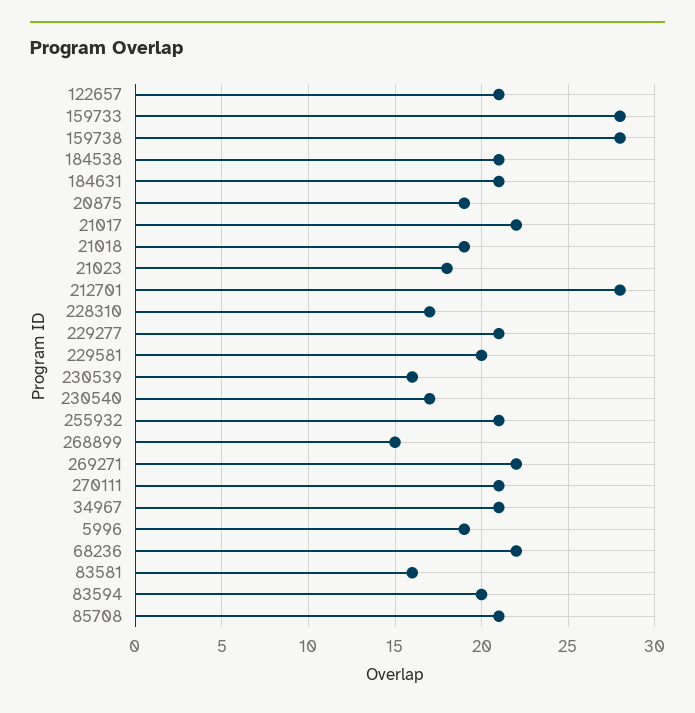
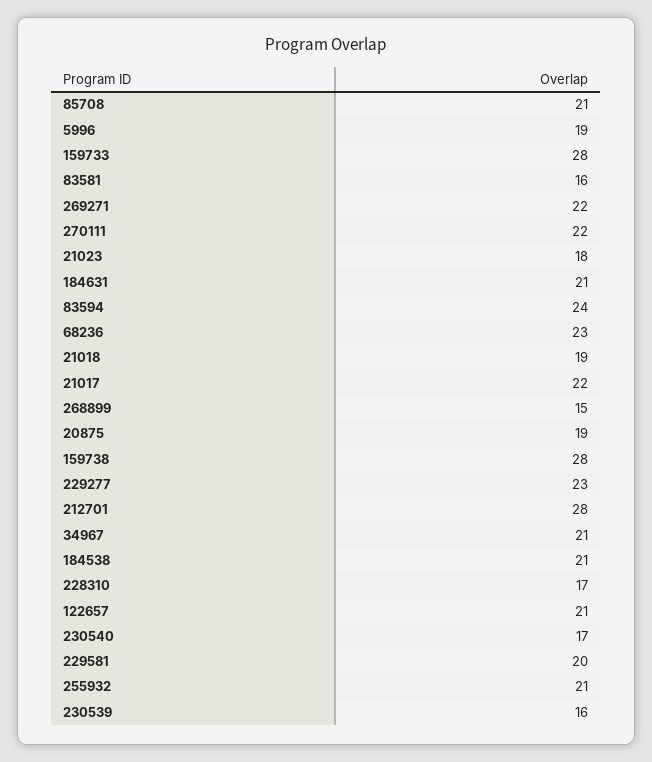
  {
    "122657": 21,
    "159733": 28,
    "159738": 28,
    "184538": 21,
    "184631": 21,
    "20875": 19,
    "21017": 22,
    "21018": 19,
    "21023": 18,
    "212701": 28,
    "228310": 17,
-   "229277": 21,
+   "229277": 23,
    "229581": 20,
    "230539": 16,
    "230540": 17,
    "255932": 21,
    "268899": 15,
    "269271": 22,
-   "270111": 21,
+   "270111": 22,
    "34967": 21,
    "5996": 19,
-   "68236": 22,
+   "68236": 23,
    "83581": 16,
-   "83594": 20,
+   "83594": 24,
    "85708": 21
  }

